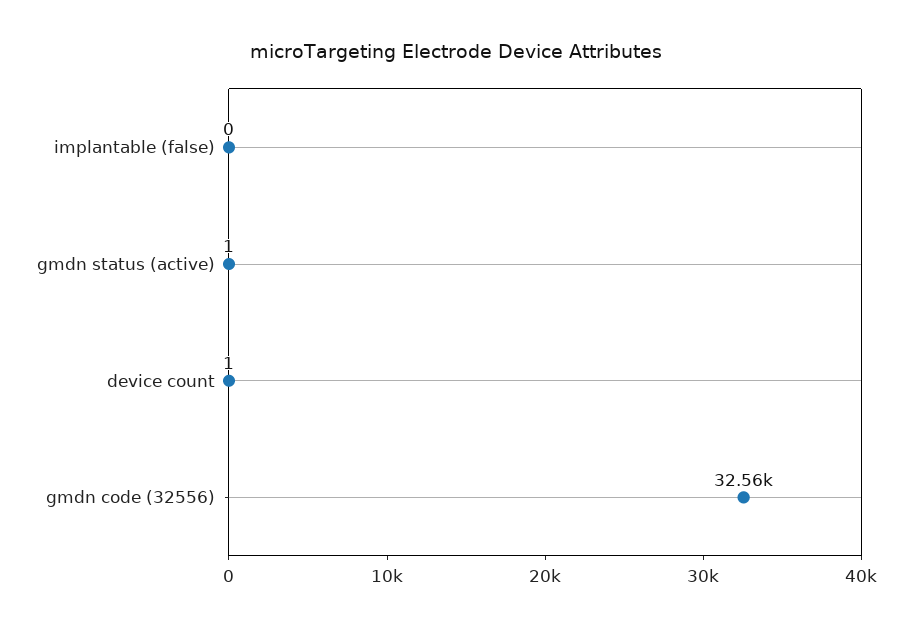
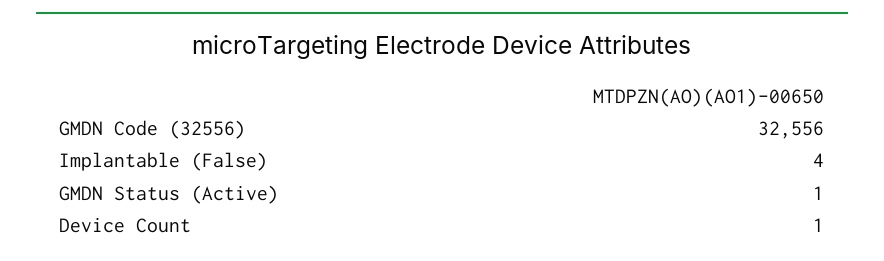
  {
-   "implantable (false)": 0,
+   "implantable (false)": 4,
    "gmdn status (active)": 1,
    "device count": 1,
    "gmdn code (32556)": 32556
  }

